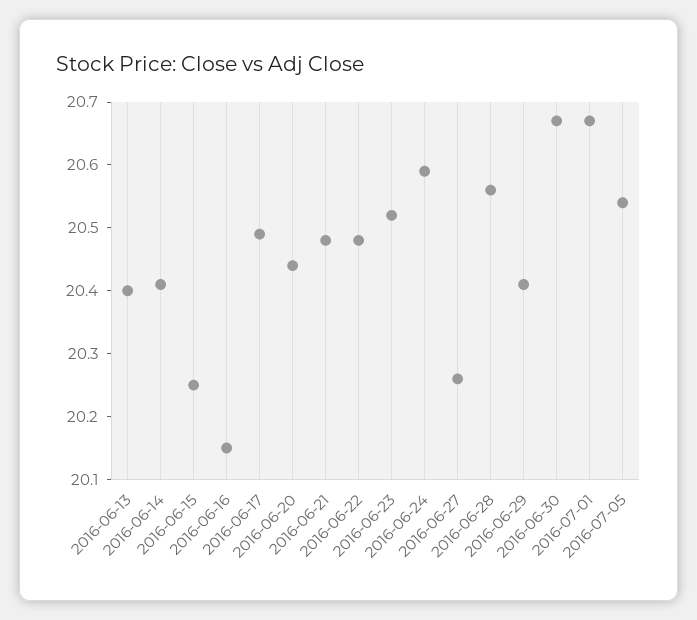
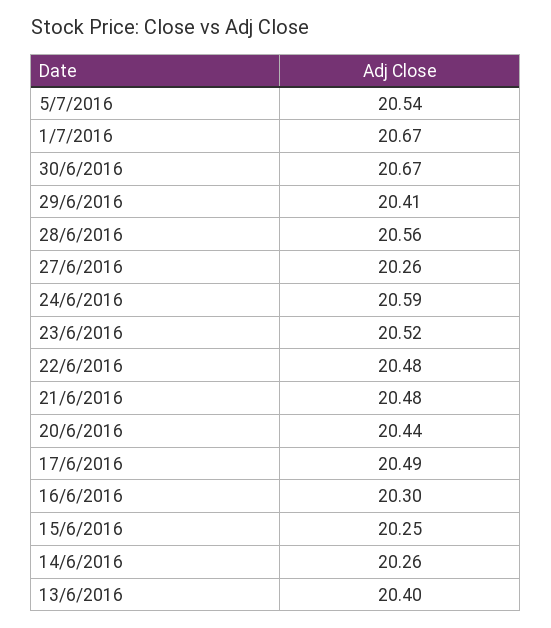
  {
    "2016-06-13": 20.4,
-   "2016-06-14": 20.4,
+   "2016-06-14": 20.26,
    "2016-06-15": 20.25,
-   "2016-06-16": 20.15,
+   "2016-06-16": 20.3,
    "2016-06-17": 20.49,
    "2016-06-20": 20.44,
    "2016-06-21": 20.48,
    "2016-06-22": 20.48,
    "2016-06-23": 20.52,
    "2016-06-24": 20.59,
    "2016-06-27": 20.26,
    "2016-06-28": 20.56,
    "2016-06-29": 20.41,
    "2016-06-30": 20.67,
    "2016-07-01": 20.67,
    "2016-07-05": 20.54
  }

